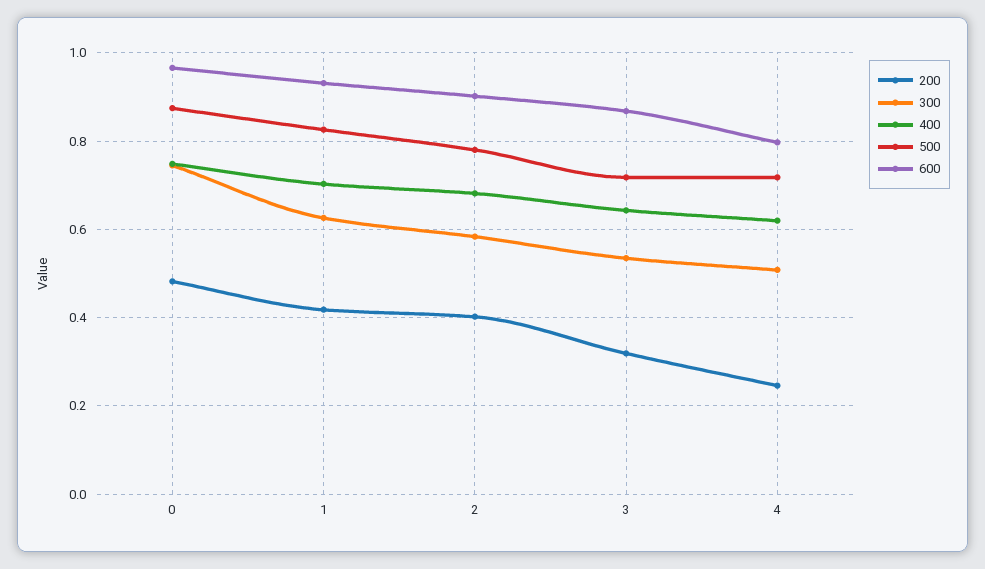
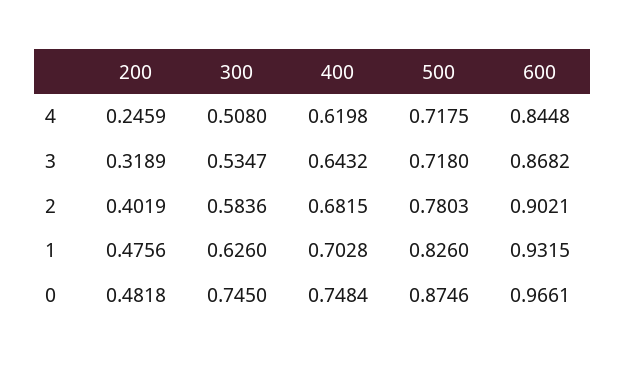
  {
    "200": {
      "0": 0.4818,
-     "1": 0.42,
+     "1": 0.4756,
      "2": 0.4019,
      "3": 0.3189,
      "4": 0.2459
    },
    "300": {
      "0": 0.745,
      "1": 0.626,
      "2": 0.5836,
      "3": 0.5347,
      "4": 0.508
    },
    "400": {
      "0": 0.7484,
      "1": 0.7028,
      "2": 0.6815,
      "3": 0.6432,
      "4": 0.6198
    },
    "500": {
      "0": 0.8746,
      "1": 0.826,
      "2": 0.7803,
      "3": 0.718,
      "4": 0.7175
    },
    "600": {
      "0": 0.9661,
      "1": 0.9315,
      "2": 0.9021,
      "3": 0.8682,
-     "4": 0.8
+     "4": 0.8448
    }
  }

